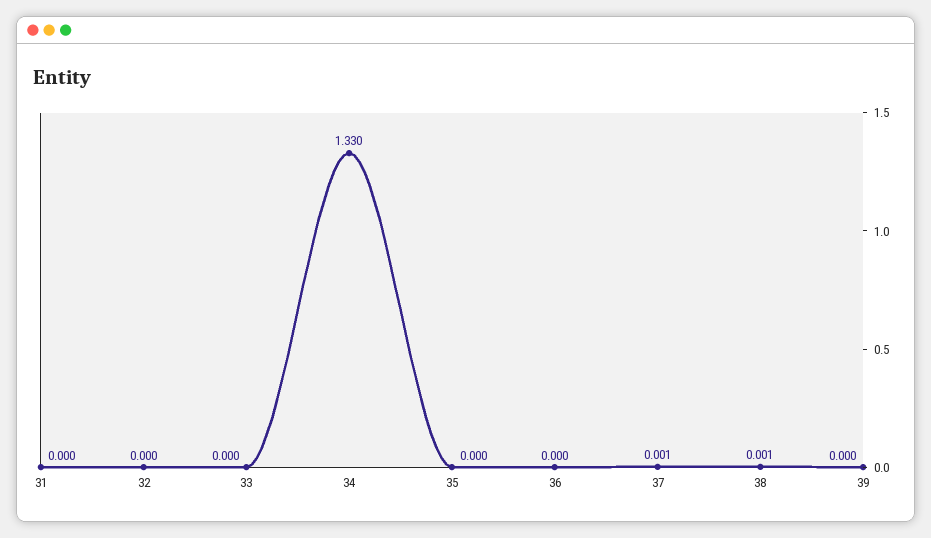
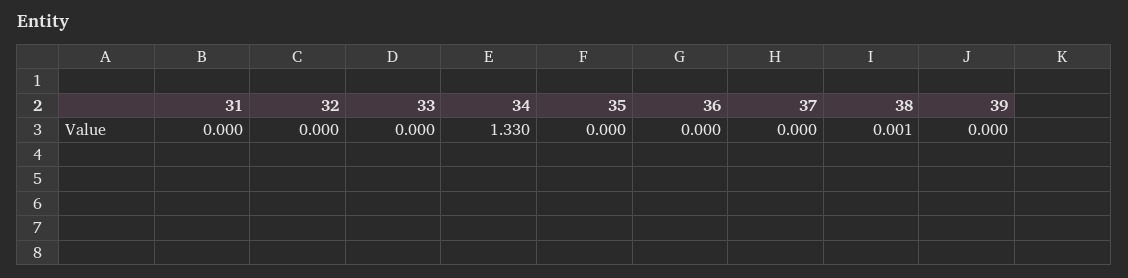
  {
    "31": 0,
    "32": 0,
    "33": 0,
    "34": 1.33,
    "35": 0,
    "36": 0,
-   "37": 0.001,
+   "37": 0,
    "38": 0.001,
    "39": 0
  }

